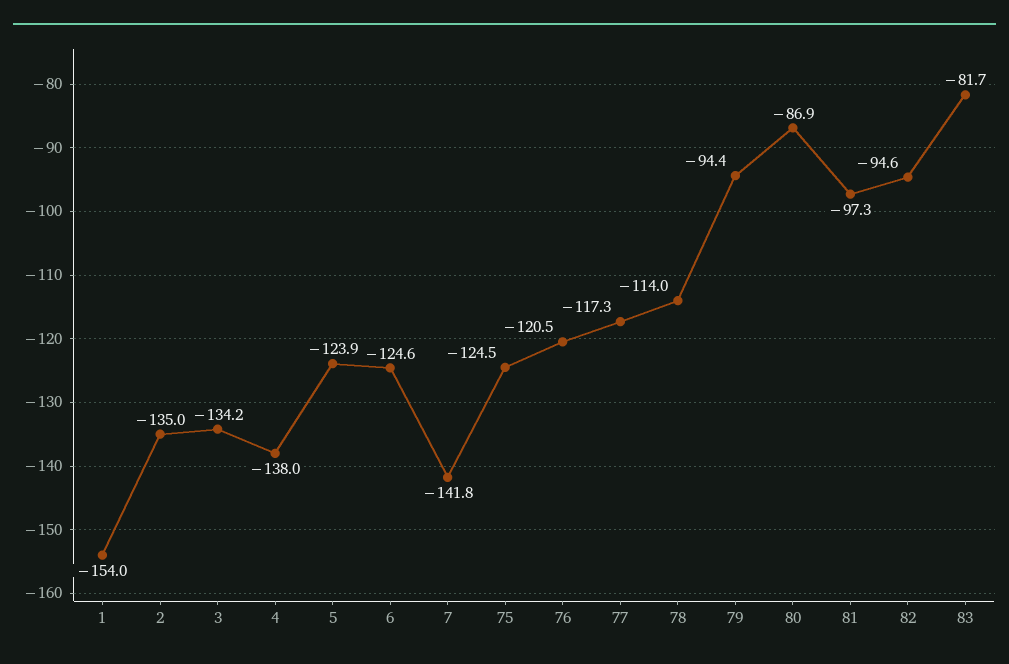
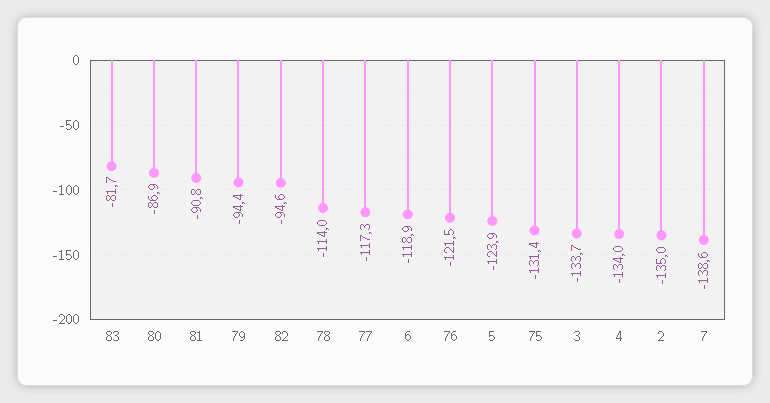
  {
-   "1": -154,
    "2": -135,
-   "3": -134.2,
+   "3": -133.7,
-   "4": -138,
+   "4": -134,
    "5": -123.9,
-   "6": -124.6,
+   "6": -118.9,
-   "7": -141.8,
+   "7": -138.6,
-   "75": -124.5,
+   "75": -131.4,
-   "76": -120.5,
+   "76": -121.5,
    "77": -117.3,
    "78": -114,
    "79": -94.4,
    "80": -86.9,
-   "81": -97.3,
+   "81": -90.8,
    "82": -94.6,
    "83": -81.7
  }

